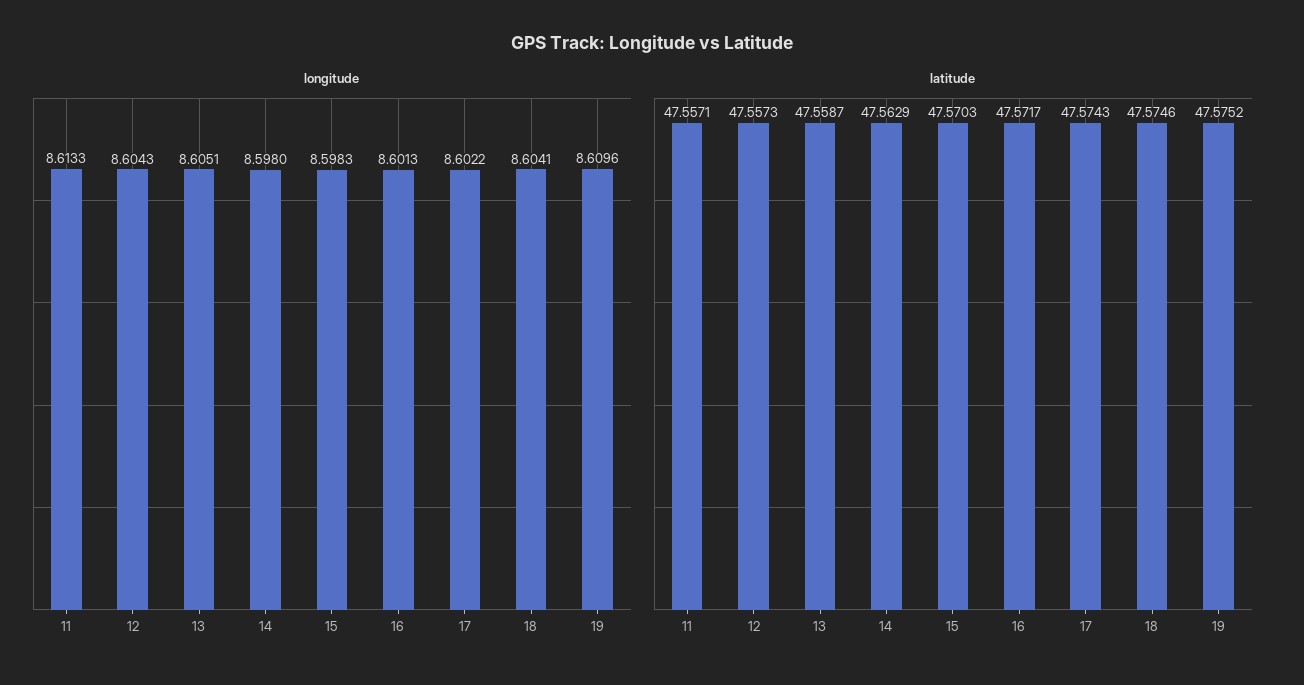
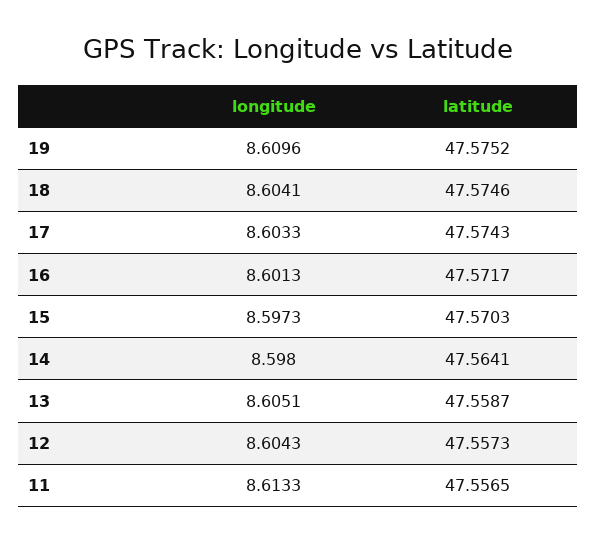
  {
    "longitude": {
      "11": 8.6133,
      "12": 8.6043,
      "13": 8.6051,
      "14": 8.598,
-     "15": 8.5983,
+     "15": 8.5973,
      "16": 8.6013,
-     "17": 8.6022,
+     "17": 8.6033,
      "18": 8.6041,
      "19": 8.6096
    },
    "latitude": {
-     "11": 47.5571,
+     "11": 47.5565,
      "12": 47.5573,
      "13": 47.5587,
-     "14": 47.5629,
+     "14": 47.5641,
      "15": 47.5703,
      "16": 47.5717,
      "17": 47.5743,
      "18": 47.5746,
      "19": 47.5752
    }
  }

